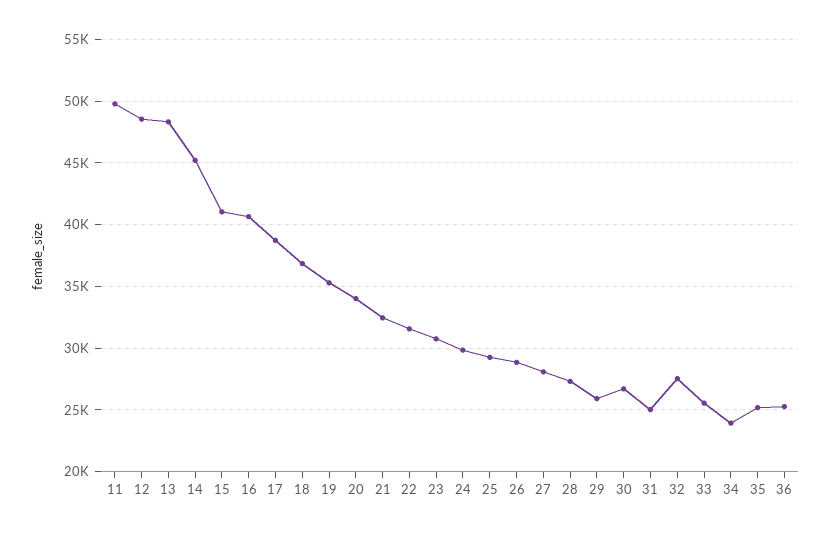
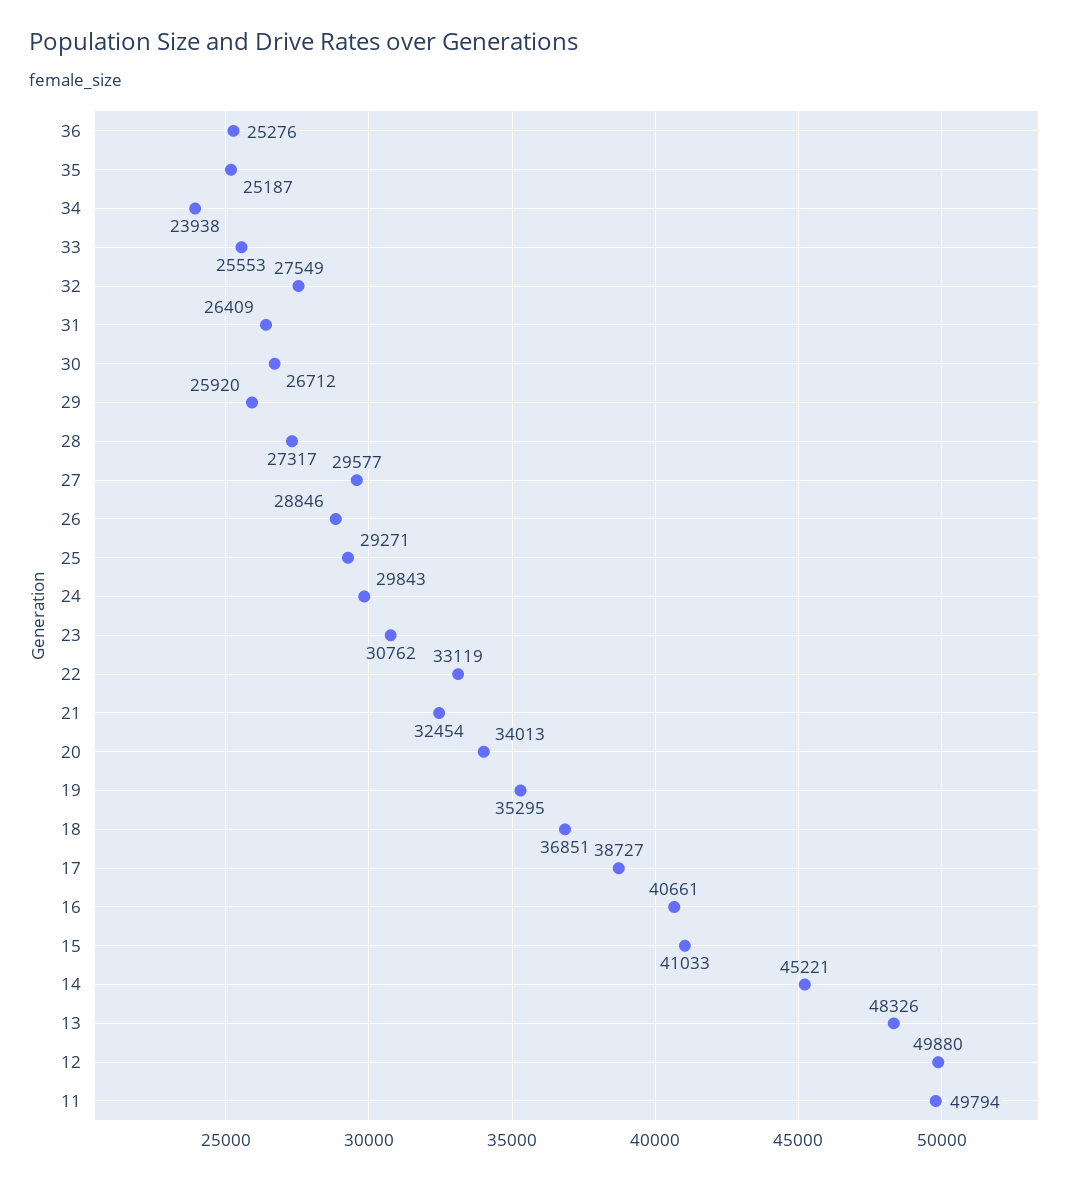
  {
    "11": 49794,
-   "12": 48500,
+   "12": 49880,
    "13": 48326,
    "14": 45221,
    "15": 41033,
    "16": 40661,
    "17": 38727,
    "18": 36851,
    "19": 35295,
    "20": 34013,
    "21": 32454,
-   "22": 31500,
+   "22": 33119,
    "23": 30762,
    "24": 29843,
    "25": 29271,
    "26": 28846,
-   "27": 28000,
+   "27": 29577,
    "28": 27317,
    "29": 25920,
    "30": 26712,
-   "31": 25000,
+   "31": 26409,
    "32": 27549,
    "33": 25553,
    "34": 23938,
    "35": 25187,
    "36": 25276
  }

